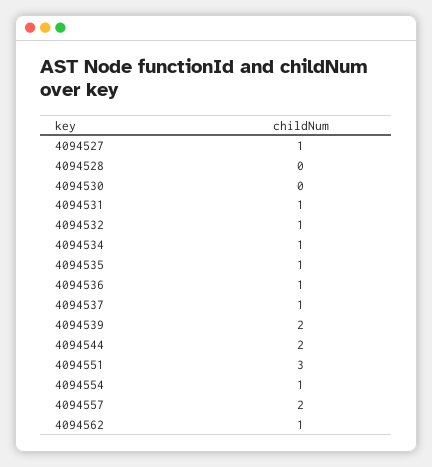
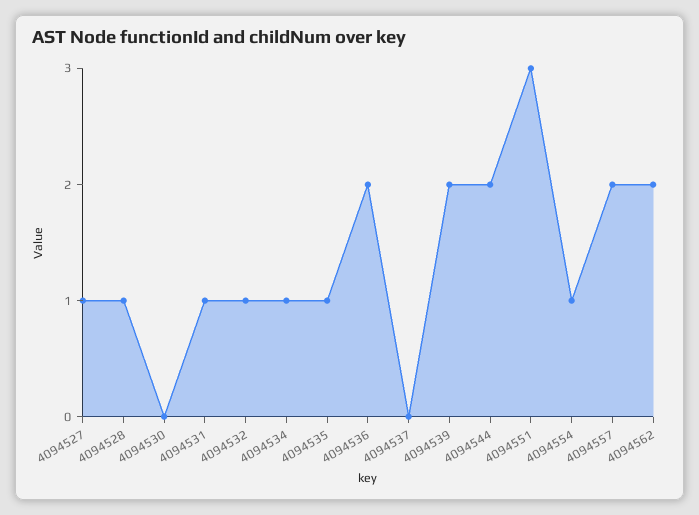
  {
    "4094527": 1,
-   "4094528": 0,
+   "4094528": 1,
    "4094530": 0,
    "4094531": 1,
    "4094532": 1,
    "4094534": 1,
    "4094535": 1,
-   "4094536": 1,
+   "4094536": 2,
-   "4094537": 1,
+   "4094537": 0,
    "4094539": 2,
    "4094544": 2,
    "4094551": 3,
    "4094554": 1,
    "4094557": 2,
-   "4094562": 1
+   "4094562": 2
  }

